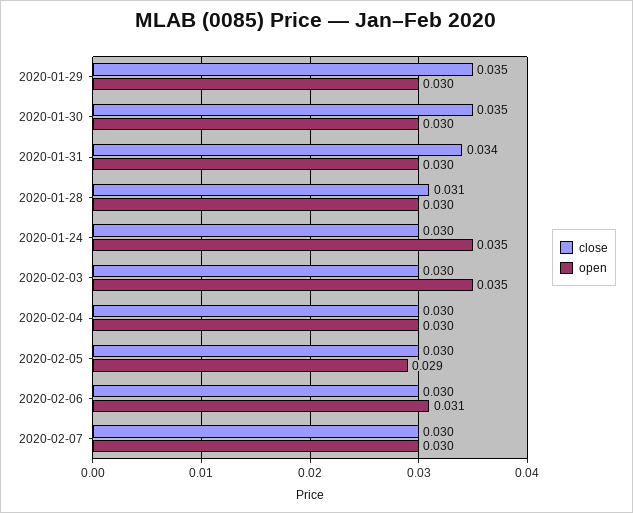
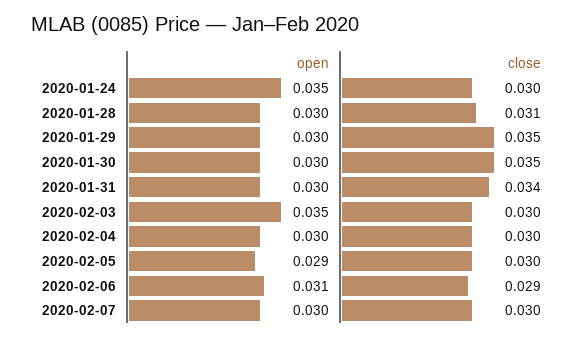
  {
    "close": {
      "2020-01-29": 0.035,
      "2020-01-30": 0.035,
      "2020-01-31": 0.034,
      "2020-01-28": 0.031,
      "2020-01-24": 0.03,
      "2020-02-03": 0.03,
      "2020-02-04": 0.03,
      "2020-02-05": 0.03,
-     "2020-02-06": 0.03,
+     "2020-02-06": 0.029,
      "2020-02-07": 0.03
    },
    "open": {
      "2020-01-29": 0.03,
      "2020-01-30": 0.03,
      "2020-01-31": 0.03,
      "2020-01-28": 0.03,
      "2020-01-24": 0.035,
      "2020-02-03": 0.035,
      "2020-02-04": 0.03,
      "2020-02-05": 0.029,
      "2020-02-06": 0.031,
      "2020-02-07": 0.03
    }
  }

